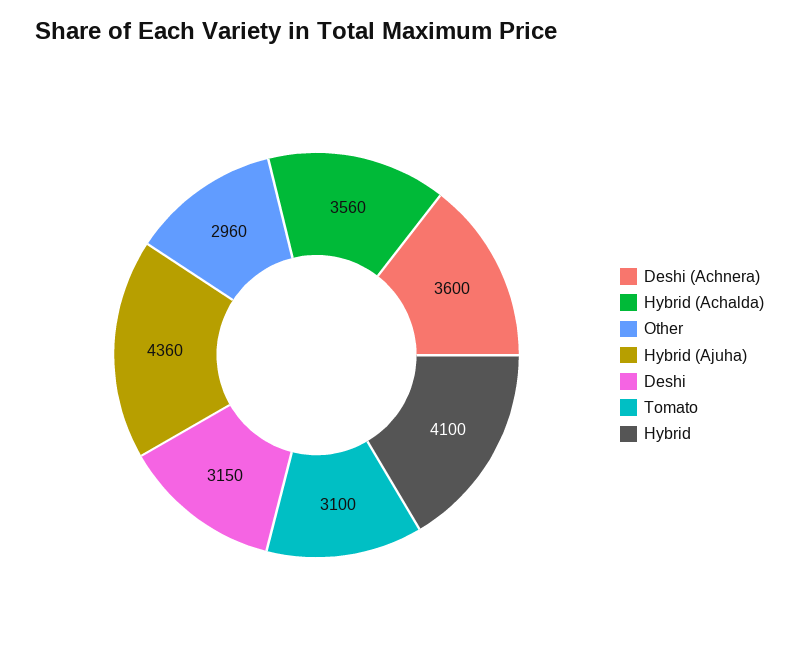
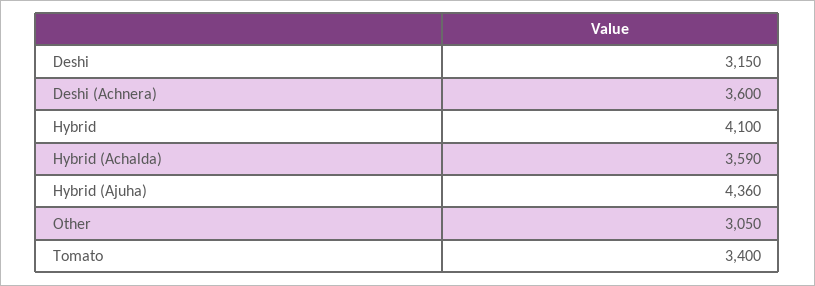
  {
    "Deshi (Achnera)": 3600,
-   "Hybrid (Achalda)": 3560,
+   "Hybrid (Achalda)": 3590,
-   "Other": 2960,
+   "Other": 3050,
    "Hybrid (Ajuha)": 4360,
    "Deshi": 3150,
-   "Tomato": 3100,
+   "Tomato": 3400,
    "Hybrid": 4100
  }

